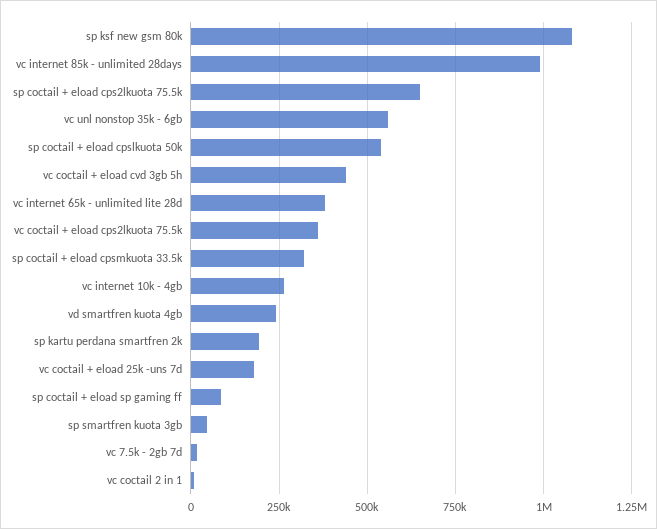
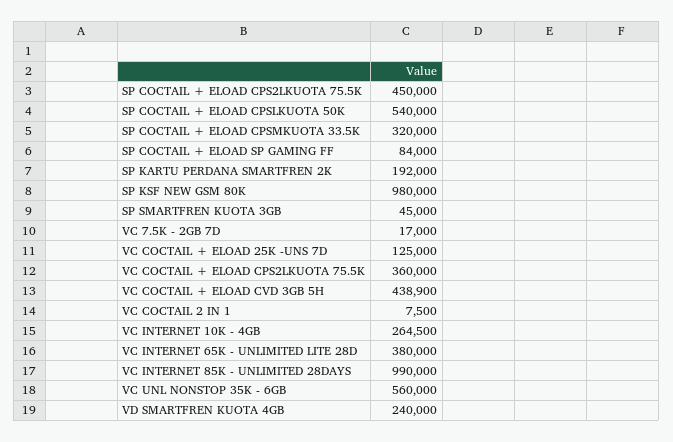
  {
-   "sp ksf new gsm 80k": 1075000,
+   "sp ksf new gsm 80k": 980000,
    "vc internet 85k - unlimited 28days": 990000,
-   "sp coctail + eload cps2lkuota 75.5k": 650000,
+   "sp coctail + eload cps2lkuota 75.5k": 450000,
    "vc unl nonstop 35k - 6gb": 560000,
    "sp coctail + eload cpslkuota 50k": 540000,
    "vc coctail + eload cvd 3gb 5h": 438900,
    "vc internet 65k - unlimited lite 28d": 380000,
    "vc coctail + eload cps2lkuota 75.5k": 360000,
    "sp coctail + eload cpsmkuota 33.5k": 320000,
    "vc internet 10k - 4gb": 264500,
    "vd smartfren kuota 4gb": 240000,
    "sp kartu perdana smartfren 2k": 192000,
-   "vc coctail + eload 25k -uns 7d": 175000,
+   "vc coctail + eload 25k -uns 7d": 125000,
    "sp coctail + eload sp gaming ff": 84000,
    "sp smartfren kuota 3gb": 45000,
    "vc 7.5k - 2gb 7d": 17000,
    "vc coctail 2 in 1": 7500
  }

